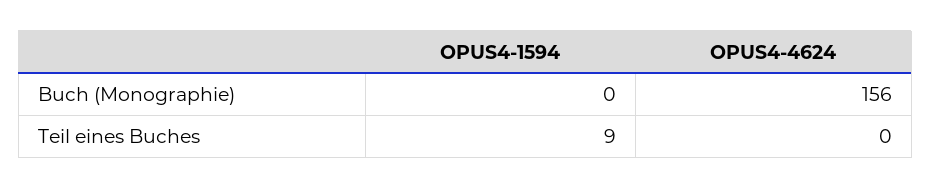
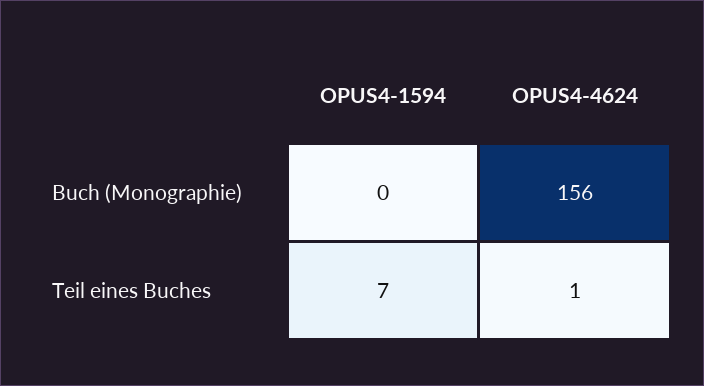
  {
    "OPUS4-1594": {
      "Buch (Monographie)": 0,
-     "Teil eines Buches": 9
+     "Teil eines Buches": 7
    },
    "OPUS4-4624": {
      "Buch (Monographie)": 156,
-     "Teil eines Buches": 0
+     "Teil eines Buches": 1
    }
  }

